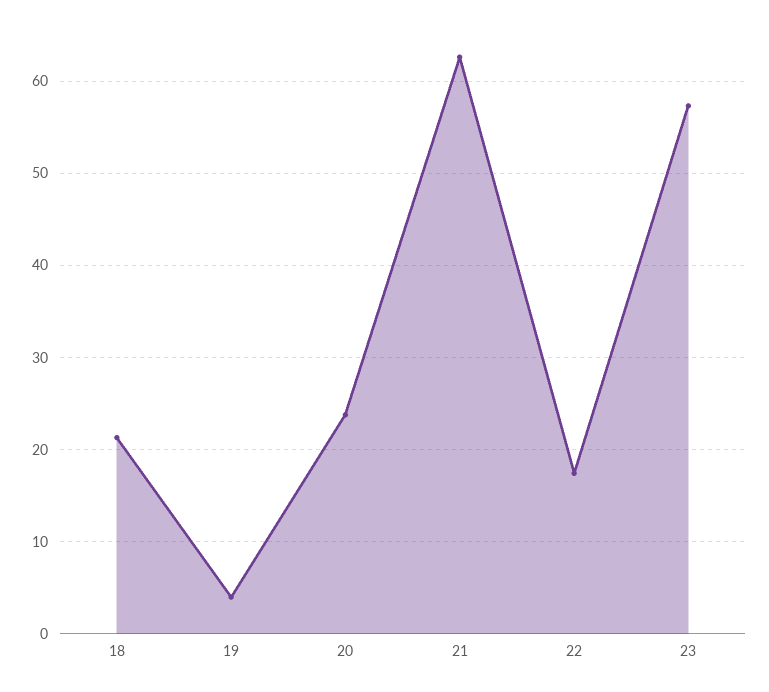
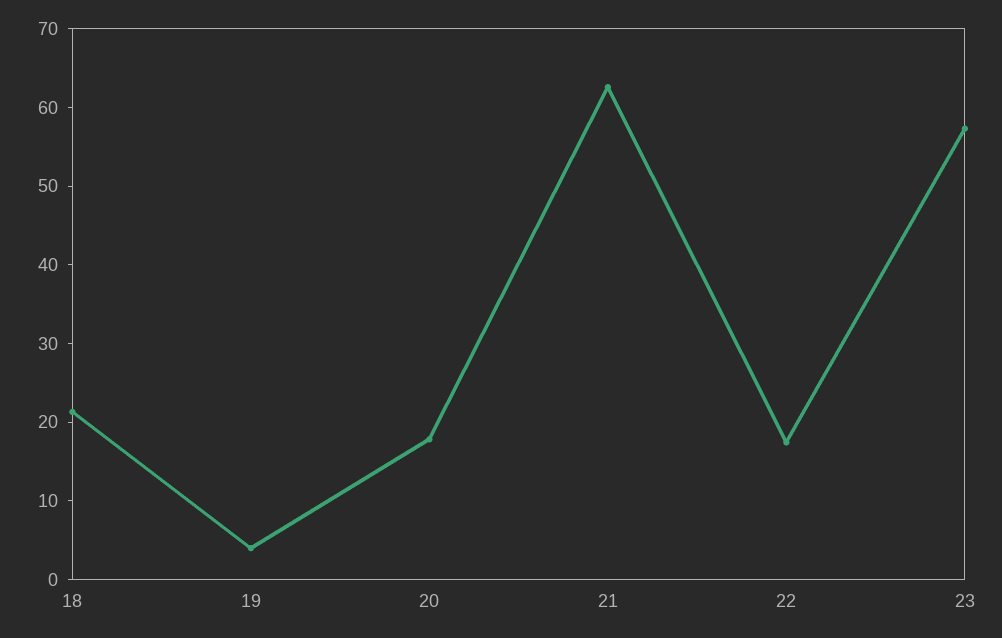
  {
    "18": 21,
    "19": 4,
-   "20": 24,
+   "20": 18,
    "21": 63,
    "22": 17,
    "23": 57
  }

